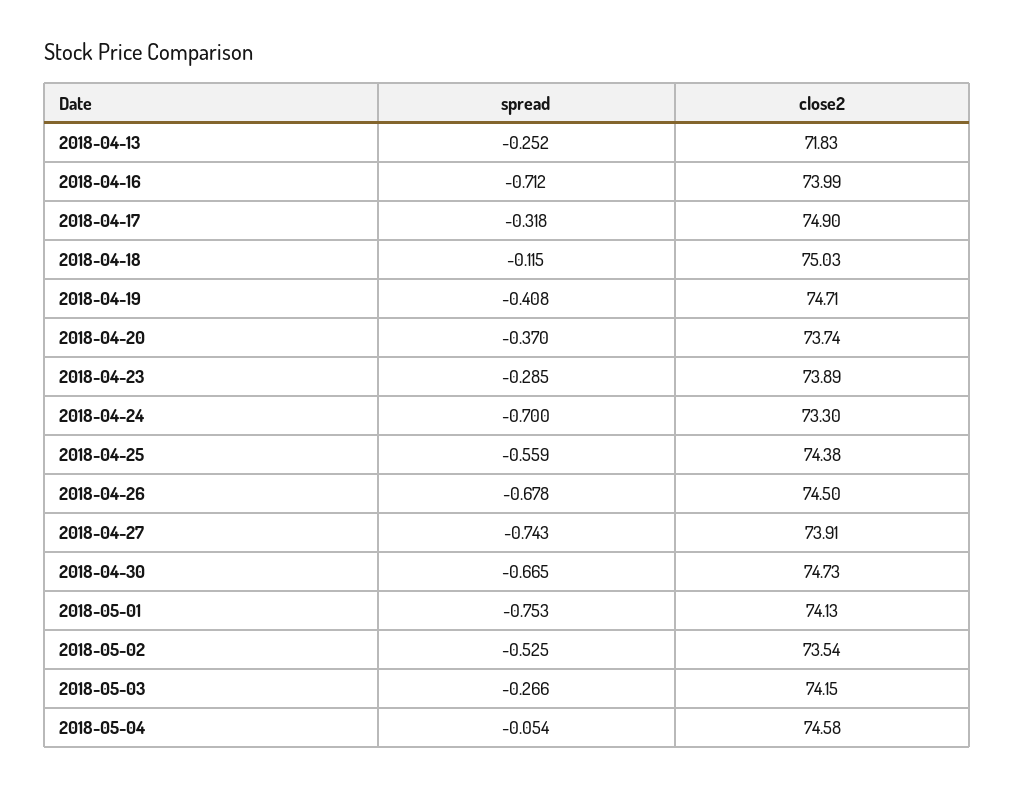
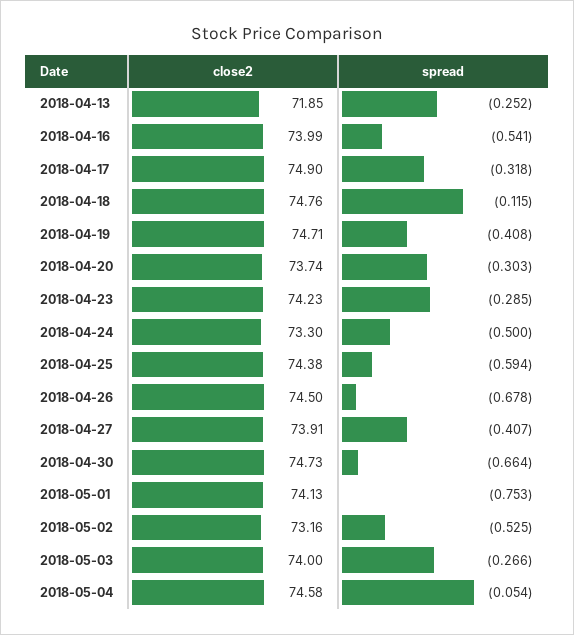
  {
    "spread": {
      "2018-04-13": -0.252,
-     "2018-04-16": -0.712,
+     "2018-04-16": -0.541,
      "2018-04-17": -0.318,
      "2018-04-18": -0.115,
      "2018-04-19": -0.408,
-     "2018-04-20": -0.37,
+     "2018-04-20": -0.303,
      "2018-04-23": -0.285,
-     "2018-04-24": -0.7,
+     "2018-04-24": -0.5,
-     "2018-04-25": -0.559,
+     "2018-04-25": -0.594,
      "2018-04-26": -0.678,
-     "2018-04-27": -0.743,
+     "2018-04-27": -0.407,
-     "2018-04-30": -0.665,
+     "2018-04-30": -0.664,
      "2018-05-01": -0.753,
      "2018-05-02": -0.525,
      "2018-05-03": -0.266,
      "2018-05-04": -0.054
    },
    "close2": {
-     "2018-04-13": 71.83,
+     "2018-04-13": 71.85,
      "2018-04-16": 73.99,
      "2018-04-17": 74.9,
-     "2018-04-18": 75.03,
+     "2018-04-18": 74.76,
      "2018-04-19": 74.71,
      "2018-04-20": 73.74,
-     "2018-04-23": 73.89,
+     "2018-04-23": 74.23,
      "2018-04-24": 73.3,
      "2018-04-25": 74.38,
      "2018-04-26": 74.5,
      "2018-04-27": 73.91,
      "2018-04-30": 74.73,
      "2018-05-01": 74.13,
-     "2018-05-02": 73.54,
+     "2018-05-02": 73.16,
-     "2018-05-03": 74.15,
+     "2018-05-03": 74,
      "2018-05-04": 74.58
    }
  }

